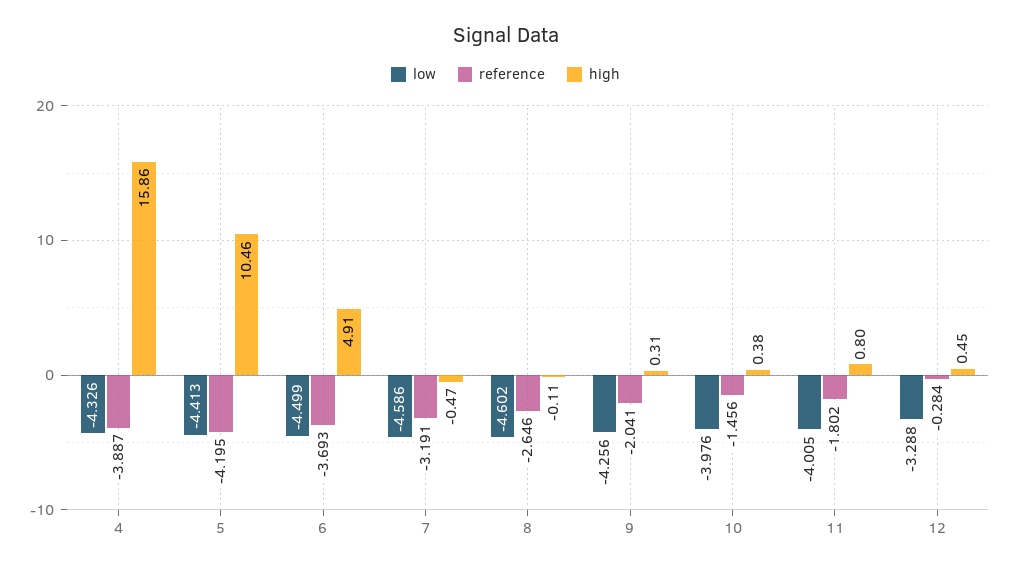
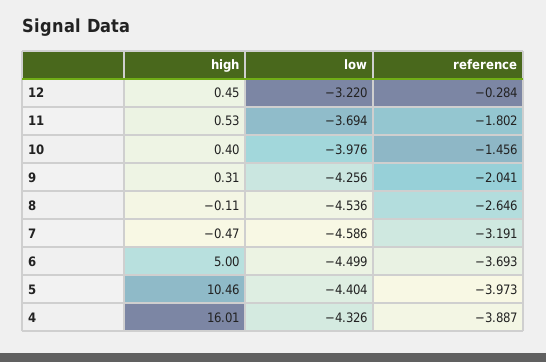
  {
    "low": {
      "4": -4.326,
-     "5": -4.413,
+     "5": -4.404,
      "6": -4.499,
      "7": -4.586,
-     "8": -4.602,
+     "8": -4.536,
      "9": -4.256,
      "10": -3.976,
-     "11": -4.005,
+     "11": -3.694,
-     "12": -3.288
+     "12": -3.22
    },
    "reference": {
      "4": -3.887,
-     "5": -4.195,
+     "5": -3.973,
      "6": -3.693,
      "7": -3.191,
      "8": -2.646,
      "9": -2.041,
      "10": -1.456,
      "11": -1.802,
      "12": -0.284
    },
    "high": {
-     "4": 15.86,
+     "4": 16.01,
      "5": 10.46,
-     "6": 4.91,
+     "6": 5,
      "7": -0.47,
      "8": -0.11,
      "9": 0.31,
-     "10": 0.38,
+     "10": 0.4,
-     "11": 0.8,
+     "11": 0.53,
      "12": 0.45
    }
  }

